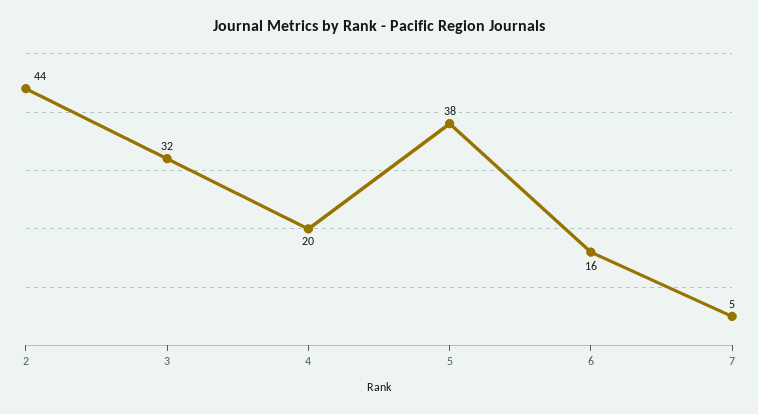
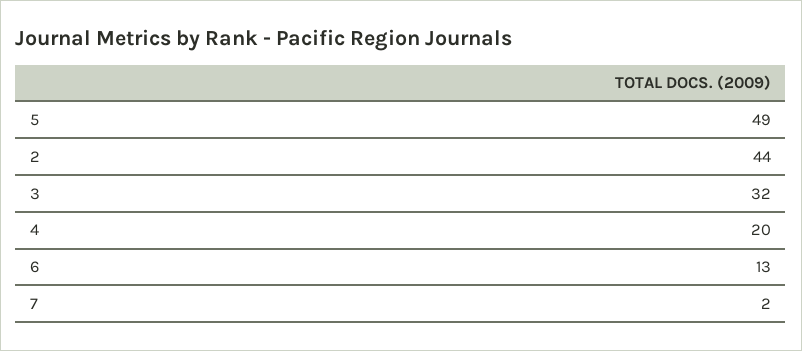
  {
    "2": 44,
    "3": 32,
    "4": 20,
-   "5": 38,
+   "5": 49,
-   "6": 16,
+   "6": 13,
-   "7": 5
+   "7": 2
  }

